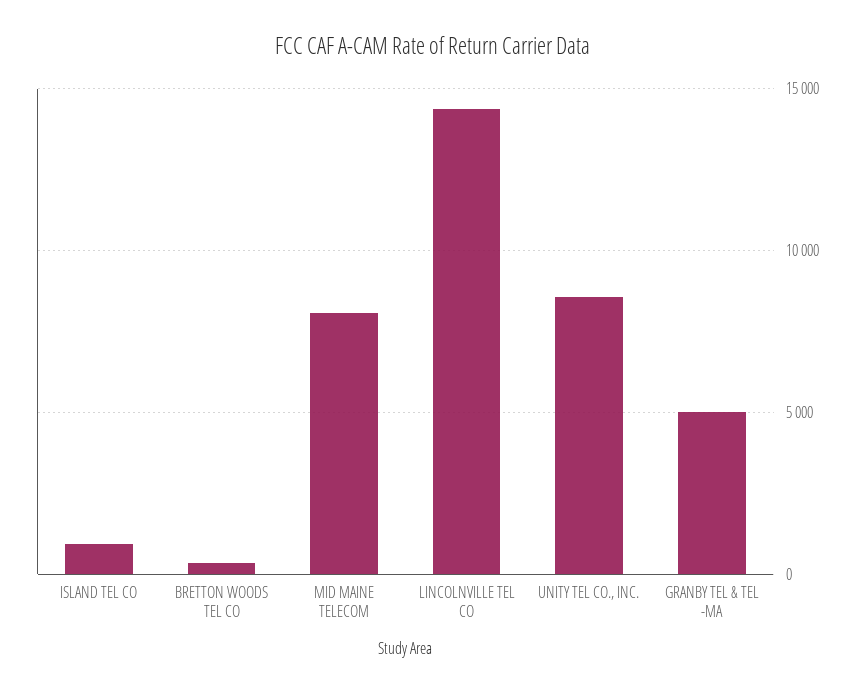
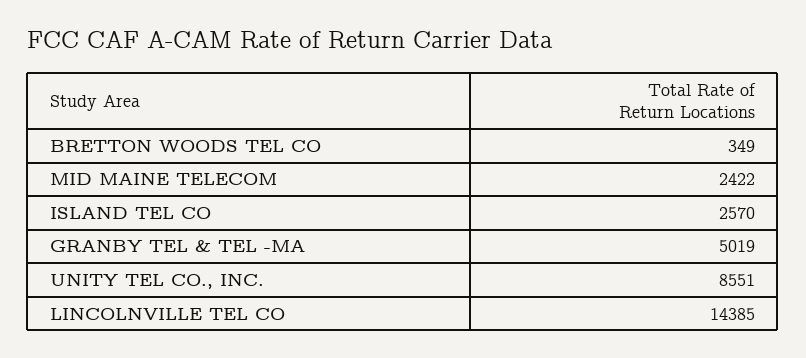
  {
-   "ISLAND TEL CO": 1000,
+   "ISLAND TEL CO": 2570,
    "BRETTON WOODS TEL CO": 349,
-   "MID MAINE TELECOM": 8000,
+   "MID MAINE TELECOM": 2422,
    "LINCOLNVILLE TEL CO": 14385,
    "UNITY TEL CO., INC.": 8551,
    "GRANBY TEL & TEL -MA": 5019
  }

